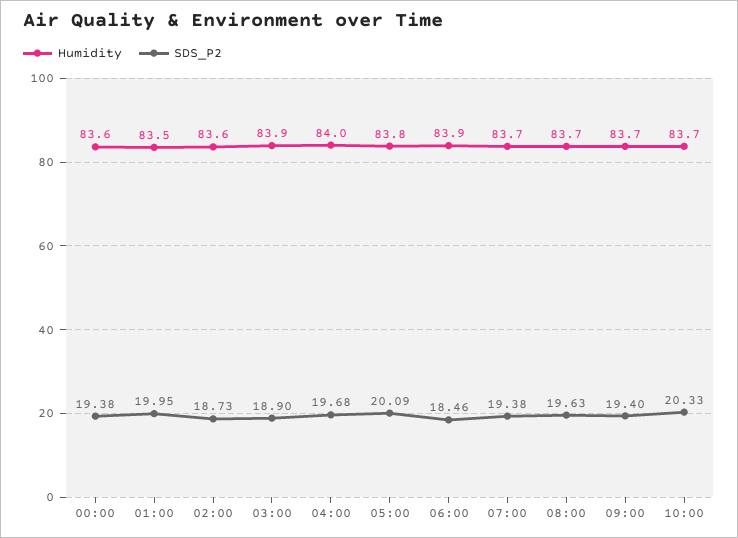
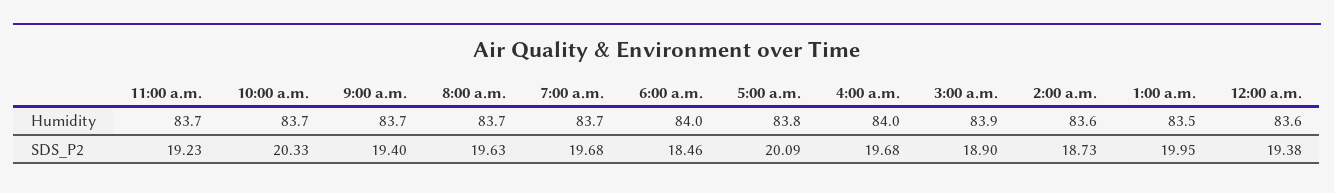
  {
    "Humidity": {
      "00:00": 83.6,
      "01:00": 83.5,
      "02:00": 83.6,
      "03:00": 83.9,
      "04:00": 84,
      "05:00": 83.8,
-     "06:00": 83.9,
+     "06:00": 84,
      "07:00": 83.7,
      "08:00": 83.7,
      "09:00": 83.7,
-     "10:00": 83.7
+     "10:00": 83.7,
+     "11:00 a.m.": 83.7
    },
    "SDS_P2": {
      "00:00": 19.38,
      "01:00": 19.95,
      "02:00": 18.73,
      "03:00": 18.9,
      "04:00": 19.68,
      "05:00": 20.09,
      "06:00": 18.46,
-     "07:00": 19.38,
+     "07:00": 19.68,
      "08:00": 19.63,
      "09:00": 19.4,
-     "10:00": 20.33
+     "10:00": 20.33,
+     "11:00 a.m.": 19.23
    }
  }

